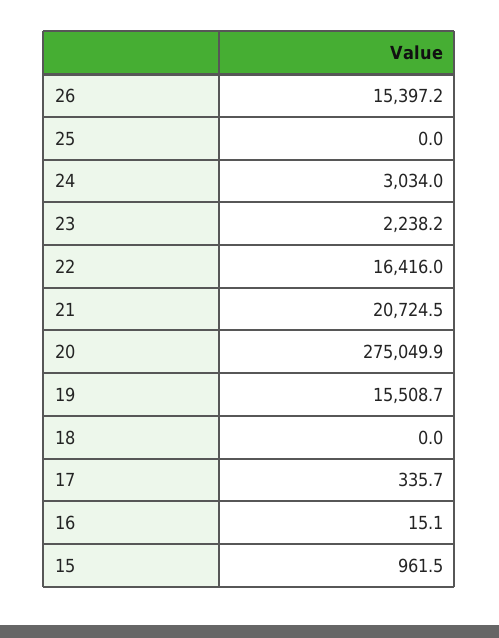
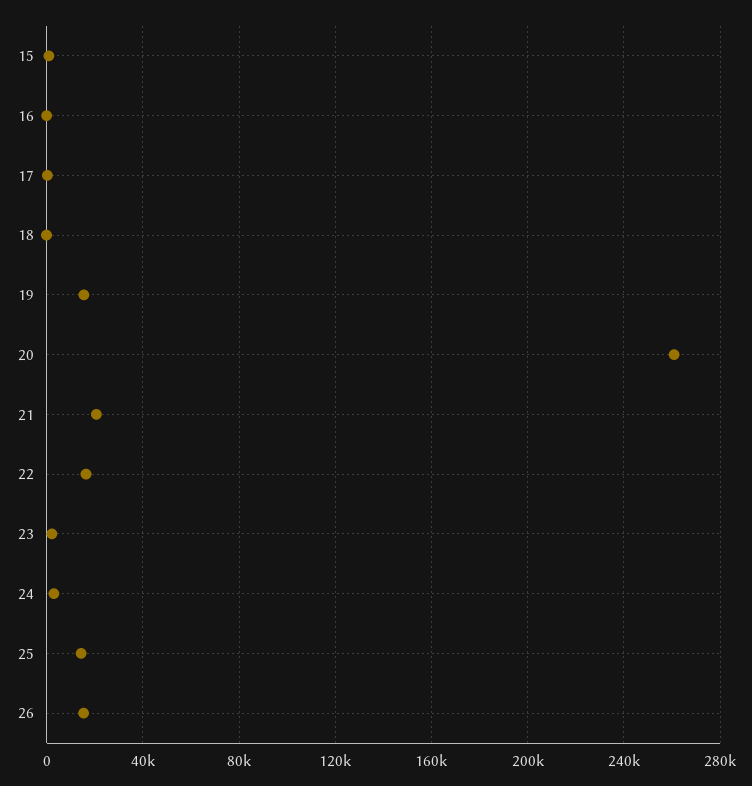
  {
    "26": 15397.2,
-   "25": 0,
+   "25": 15000,
    "24": 3034,
    "23": 2238.2,
    "22": 16416,
    "21": 20724.5,
-   "20": 275049.9,
+   "20": 260000,
    "19": 15508.7,
    "18": 0,
    "17": 335.7,
    "16": 15.1,
    "15": 961.5
  }

